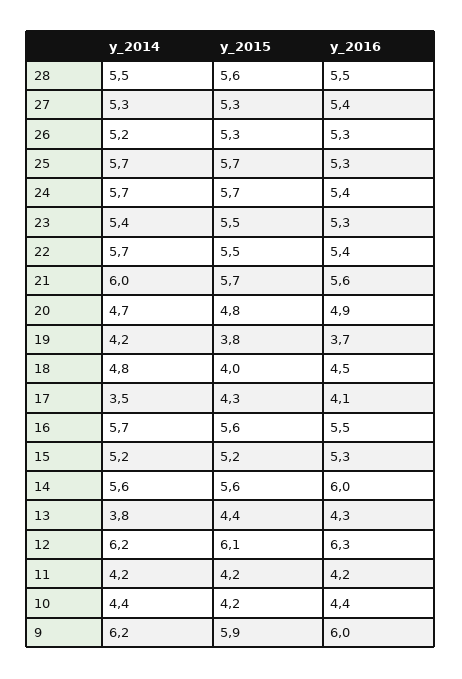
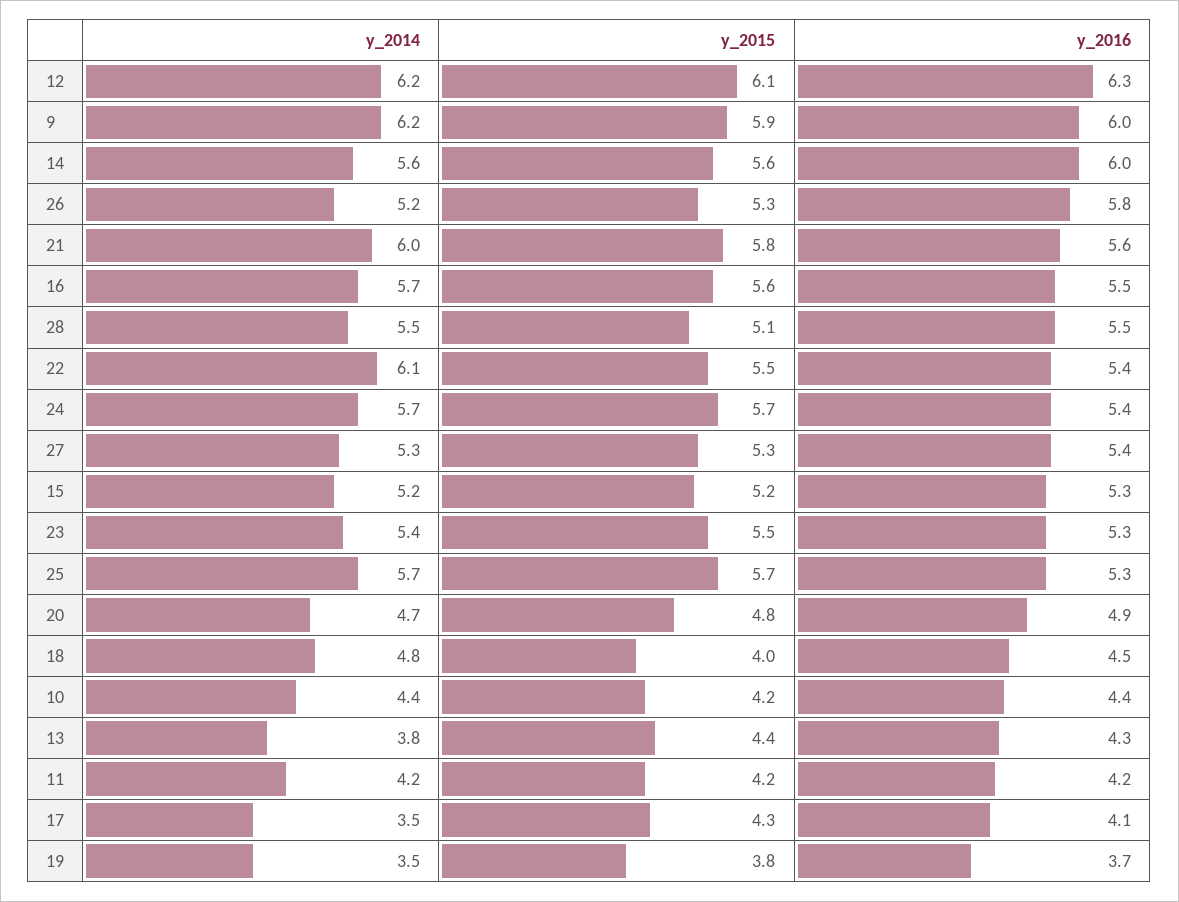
  {
    "y_2014": {
      "28": 5.5,
      "27": 5.3,
      "26": 5.2,
      "25": 5.7,
      "24": 5.7,
      "23": 5.4,
-     "22": 5.7,
+     "22": 6.1,
      "21": 6,
      "20": 4.7,
-     "19": 4.2,
+     "19": 3.5,
      "18": 4.8,
      "17": 3.5,
      "16": 5.7,
      "15": 5.2,
      "14": 5.6,
      "13": 3.8,
      "12": 6.2,
      "11": 4.2,
      "10": 4.4,
      "9": 6.2
    },
    "y_2015": {
-     "28": 5.6,
+     "28": 5.1,
      "27": 5.3,
      "26": 5.3,
      "25": 5.7,
      "24": 5.7,
      "23": 5.5,
      "22": 5.5,
-     "21": 5.7,
+     "21": 5.8,
      "20": 4.8,
      "19": 3.8,
      "18": 4,
      "17": 4.3,
      "16": 5.6,
      "15": 5.2,
      "14": 5.6,
      "13": 4.4,
      "12": 6.1,
      "11": 4.2,
      "10": 4.2,
      "9": 5.9
    },
    "y_2016": {
      "28": 5.5,
      "27": 5.4,
-     "26": 5.3,
+     "26": 5.8,
      "25": 5.3,
      "24": 5.4,
      "23": 5.3,
      "22": 5.4,
      "21": 5.6,
      "20": 4.9,
      "19": 3.7,
      "18": 4.5,
      "17": 4.1,
      "16": 5.5,
      "15": 5.3,
      "14": 6,
      "13": 4.3,
      "12": 6.3,
      "11": 4.2,
      "10": 4.4,
      "9": 6
    }
  }

